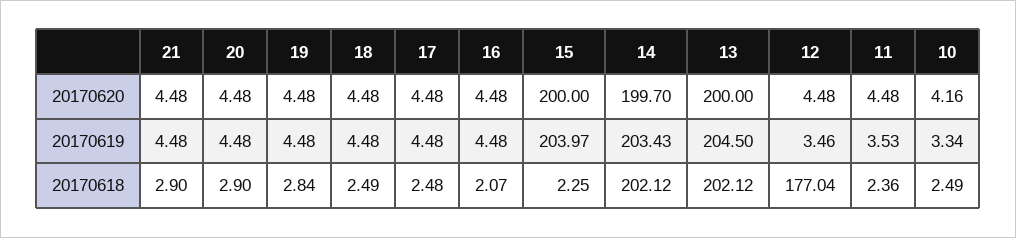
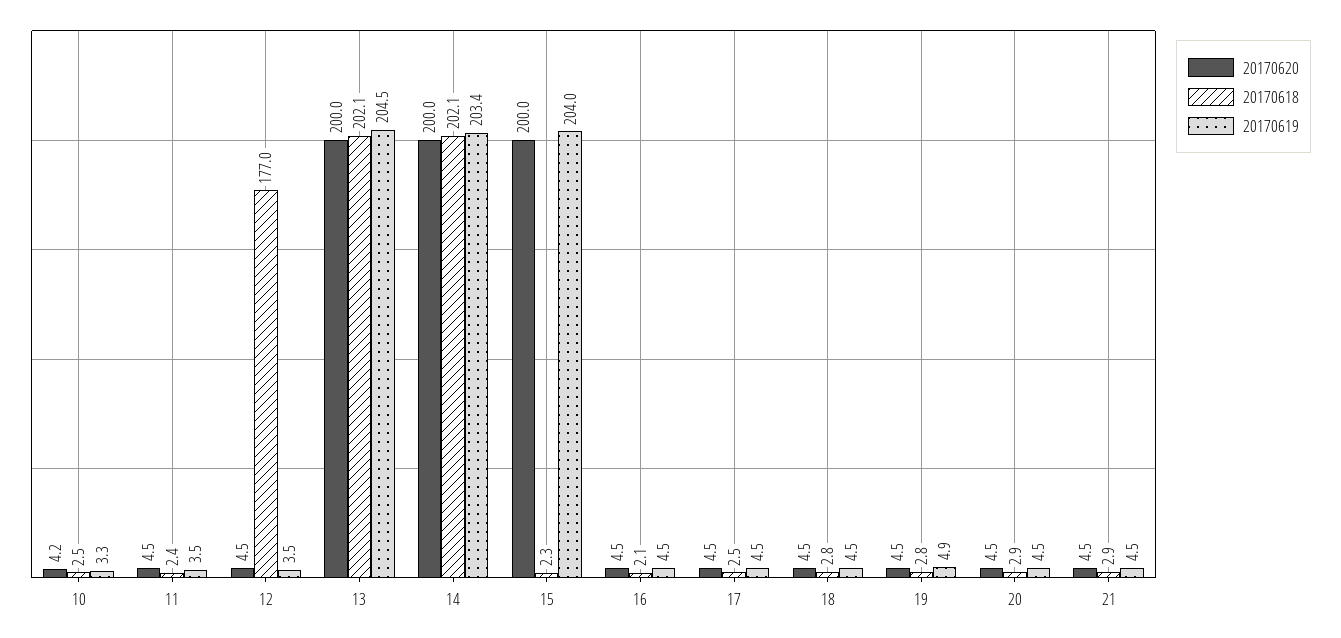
  {
    "20170620": {
      "21": 4.48,
      "20": 4.48,
      "19": 4.48,
      "18": 4.48,
      "17": 4.48,
      "16": 4.48,
      "15": 200,
-     "14": 199.7,
+     "14": 200,
      "13": 200,
      "12": 4.48,
      "11": 4.48,
      "10": 4.16
    },
    "20170619": {
      "21": 4.48,
      "20": 4.48,
-     "19": 4.48,
+     "19": 4.9,
      "18": 4.48,
      "17": 4.48,
      "16": 4.48,
      "15": 203.97,
      "14": 203.43,
      "13": 204.5,
      "12": 3.46,
      "11": 3.53,
      "10": 3.34
    },
    "20170618": {
      "21": 2.9,
      "20": 2.9,
      "19": 2.84,
-     "18": 2.49,
+     "18": 2.8,
      "17": 2.48,
      "16": 2.07,
      "15": 2.25,
      "14": 202.12,
      "13": 202.12,
      "12": 177.04,
      "11": 2.36,
      "10": 2.49
    }
  }

